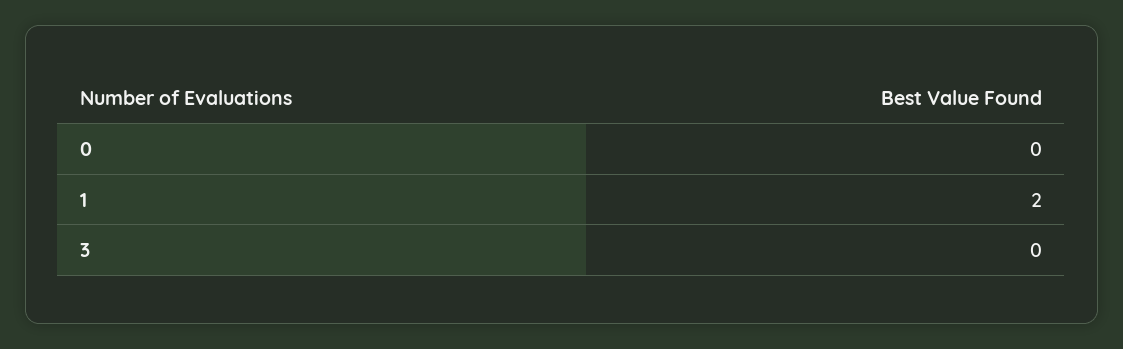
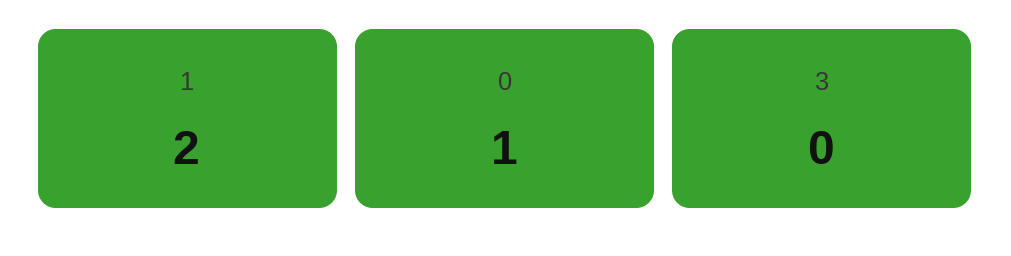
  {
-   "0": 0,
+   "0": 1,
    "1": 2,
    "3": 0
  }

